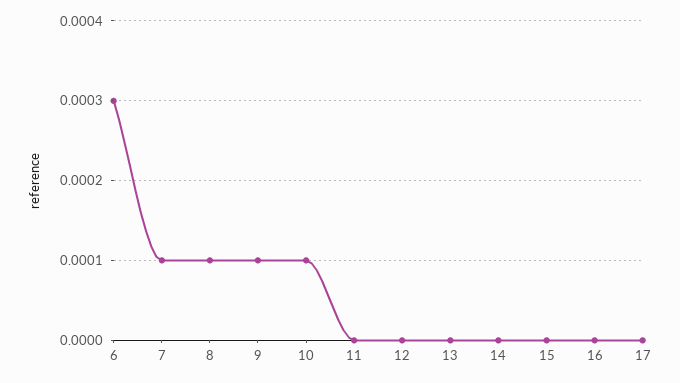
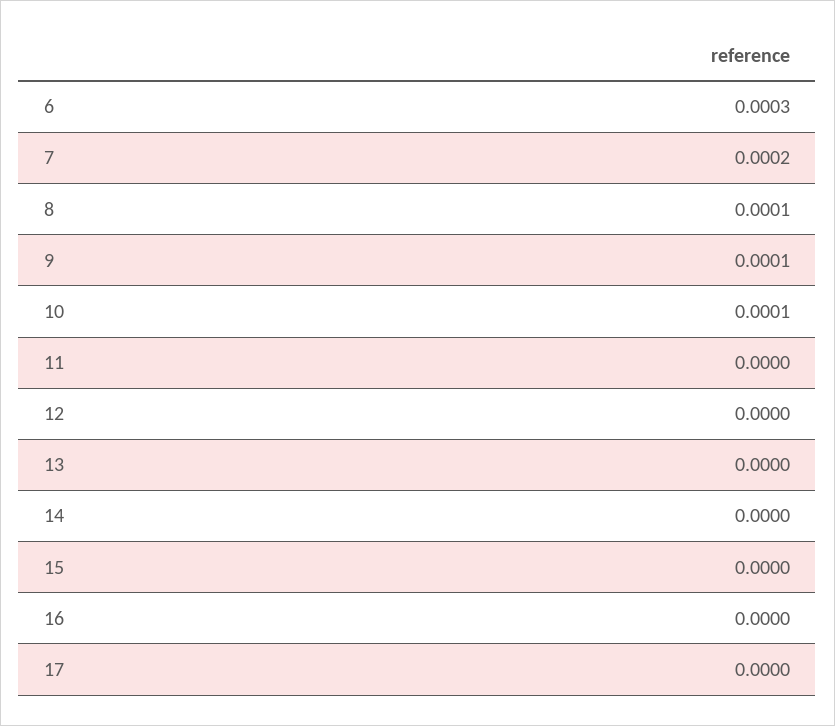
  {
    "6": 0.0003,
-   "7": 0.0001,
+   "7": 0.0002,
    "8": 0.0001,
    "9": 0.0001,
    "10": 0.0001,
    "11": 0,
    "12": 0,
    "13": 0,
    "14": 0,
    "15": 0,
    "16": 0,
    "17": 0
  }

